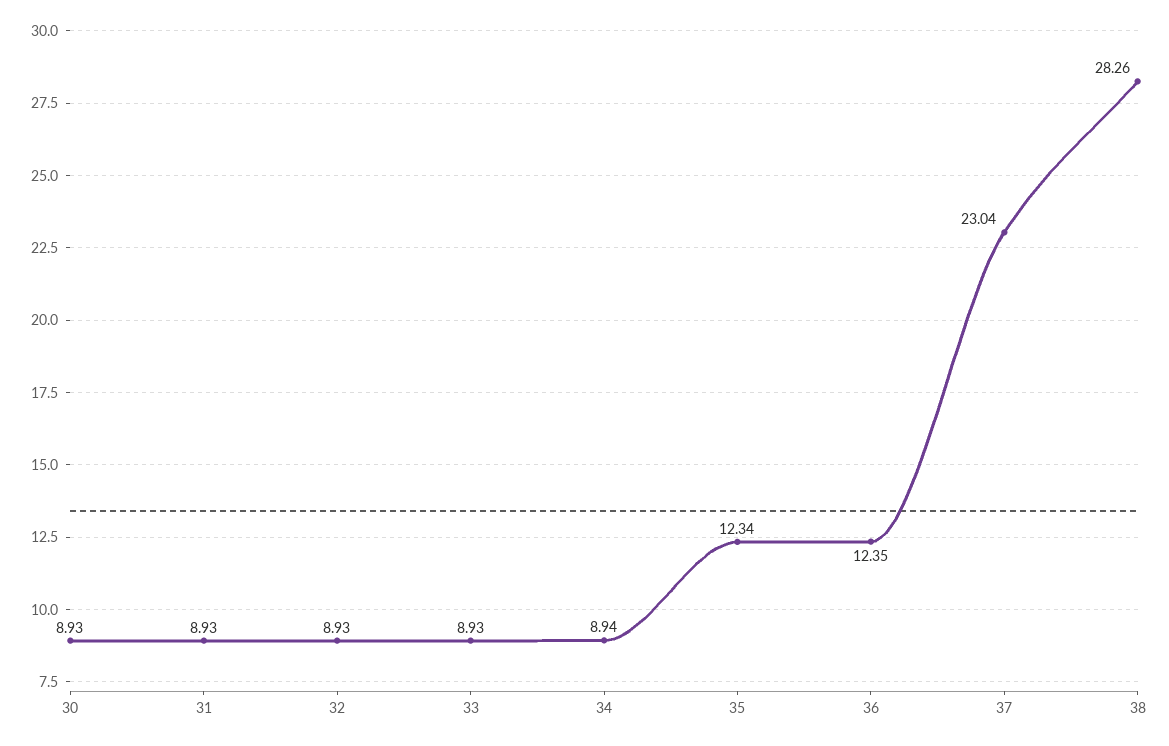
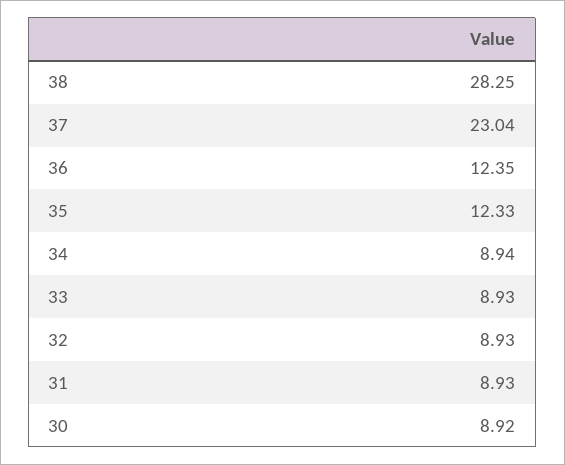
  {
-   "30": 8.93,
+   "30": 8.92,
    "31": 8.93,
    "32": 8.93,
    "33": 8.93,
    "34": 8.94,
-   "35": 12.34,
+   "35": 12.33,
    "36": 12.35,
    "37": 23.04,
-   "38": 28.26
+   "38": 28.25
  }

